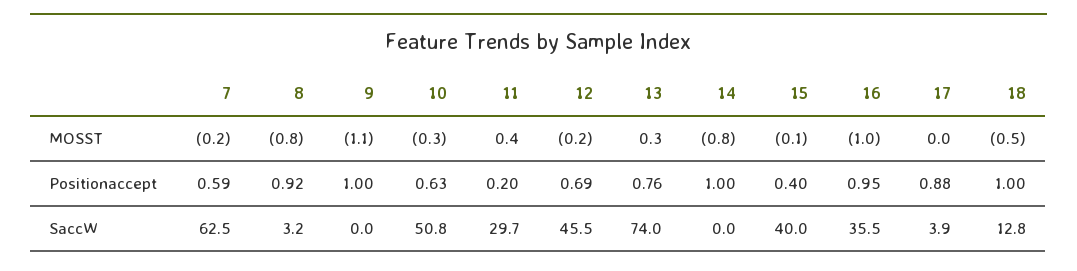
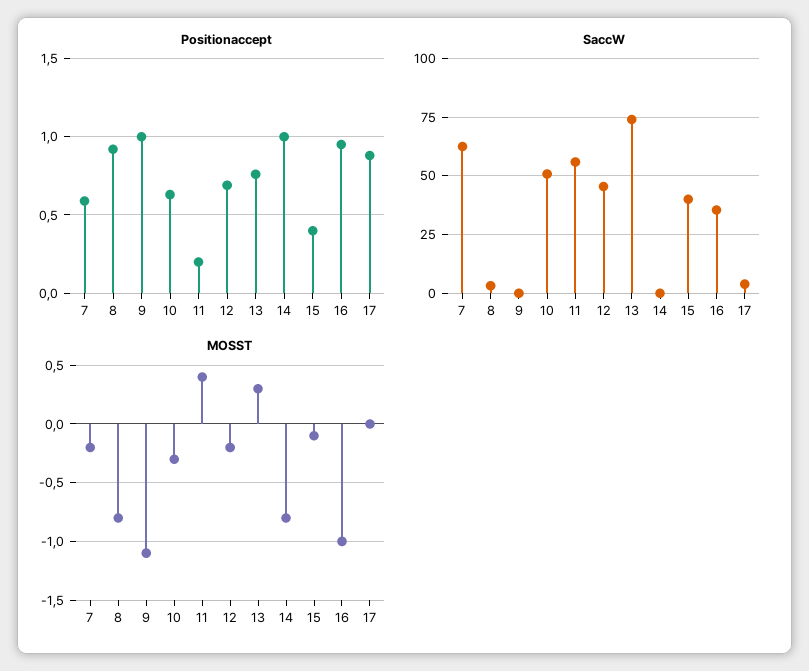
  {
    "MOSST": {
      "7": -0.2,
      "8": -0.8,
      "9": -1.1,
      "10": -0.3,
      "11": 0.4,
      "12": -0.2,
      "13": 0.3,
      "14": -0.8,
      "15": -0.1,
      "16": -1,
-     "17": 0,
+     "17": 0
-     "18": -0.5
    },
    "Positionaccept": {
      "7": 0.59,
      "8": 0.92,
      "9": 1,
      "10": 0.63,
      "11": 0.2,
      "12": 0.69,
      "13": 0.76,
      "14": 1,
      "15": 0.4,
      "16": 0.95,
-     "17": 0.88,
+     "17": 0.88
-     "18": 1
    },
    "SaccW": {
      "7": 62.5,
      "8": 3.2,
      "9": 0,
      "10": 50.8,
-     "11": 29.7,
+     "11": 55,
      "12": 45.5,
      "13": 74,
      "14": 0,
      "15": 40,
      "16": 35.5,
-     "17": 3.9,
+     "17": 3.9
-     "18": 12.8
    }
  }

